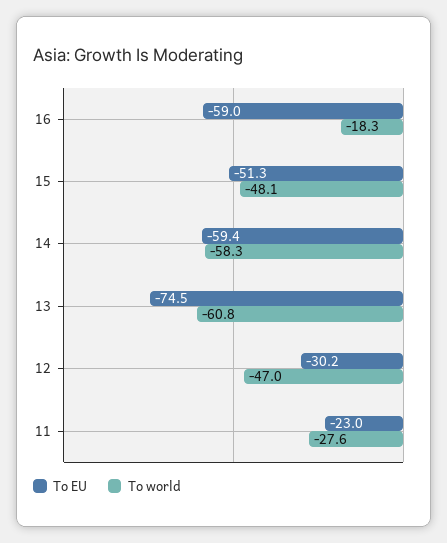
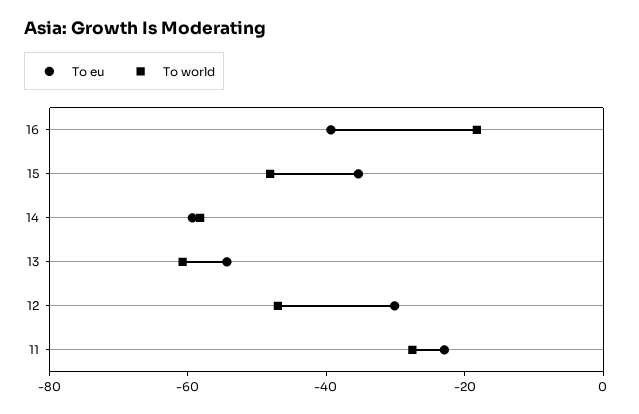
  {
    "To EU": {
-     "16": -59,
+     "16": -40,
-     "15": -51.3,
+     "15": -35,
      "14": -59.4,
-     "13": -74.5,
+     "13": -55,
      "12": -30.2,
      "11": -23
    },
    "To world": {
      "16": -18.3,
      "15": -48.1,
      "14": -58.3,
      "13": -60.8,
      "12": -47,
      "11": -27.6
    }
  }

